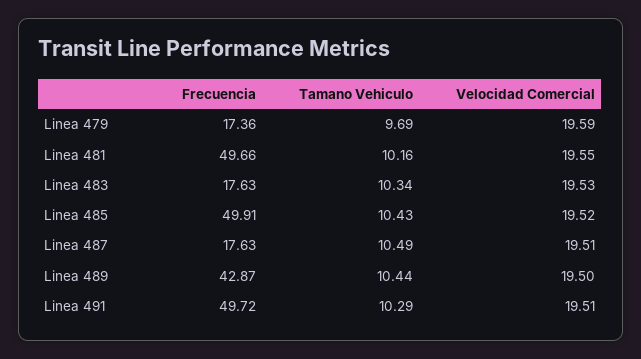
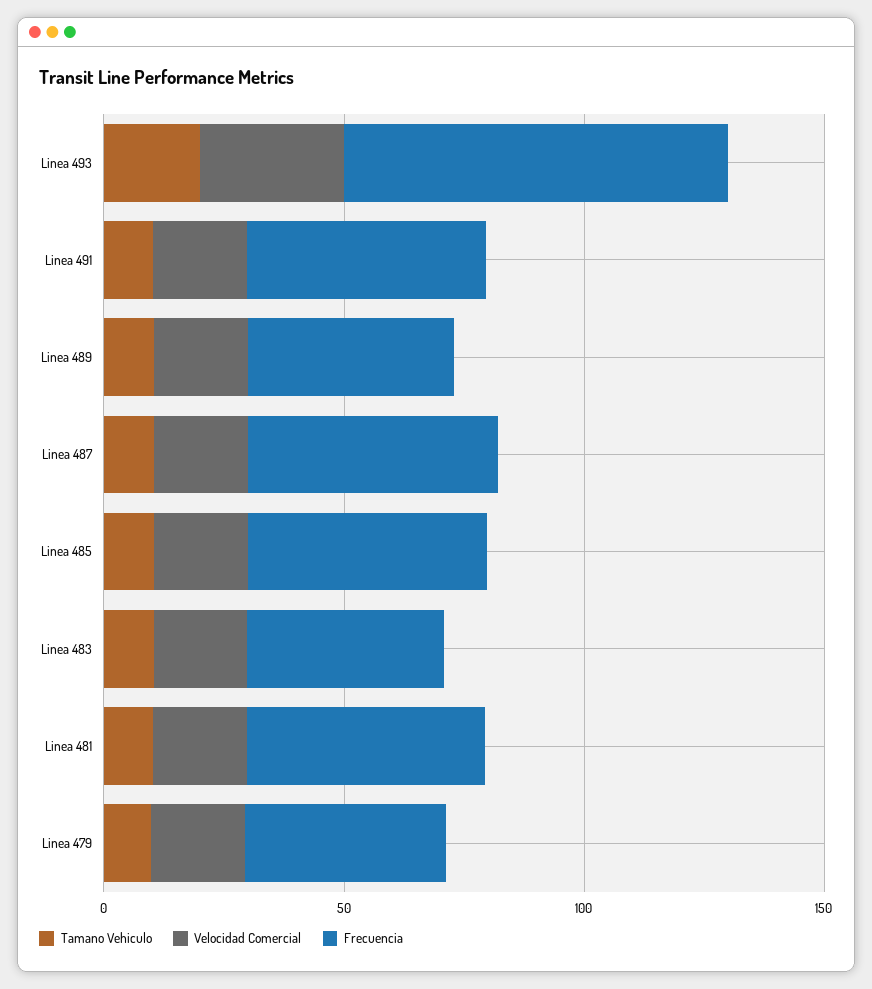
  {
    "Frecuencia": {
-     "Linea 479": 17.36,
+     "Linea 479": 40,
      "Linea 481": 49.66,
-     "Linea 483": 17.63,
+     "Linea 483": 40,
      "Linea 485": 49.91,
-     "Linea 487": 17.63,
+     "Linea 487": 50,
      "Linea 489": 42.87,
-     "Linea 491": 49.72
+     "Linea 491": 49.72,
+     "Linea 493": 80
    },
    "Tamano Vehiculo": {
      "Linea 479": 9.69,
      "Linea 481": 10.16,
      "Linea 483": 10.34,
      "Linea 485": 10.43,
      "Linea 487": 10.49,
      "Linea 489": 10.44,
-     "Linea 491": 10.29
+     "Linea 491": 10.29,
+     "Linea 493": 20
    },
    "Velocidad Comercial": {
      "Linea 479": 19.59,
      "Linea 481": 19.55,
      "Linea 483": 19.53,
      "Linea 485": 19.52,
      "Linea 487": 19.51,
      "Linea 489": 19.5,
-     "Linea 491": 19.51
+     "Linea 491": 19.51,
+     "Linea 493": 30
    }
  }

